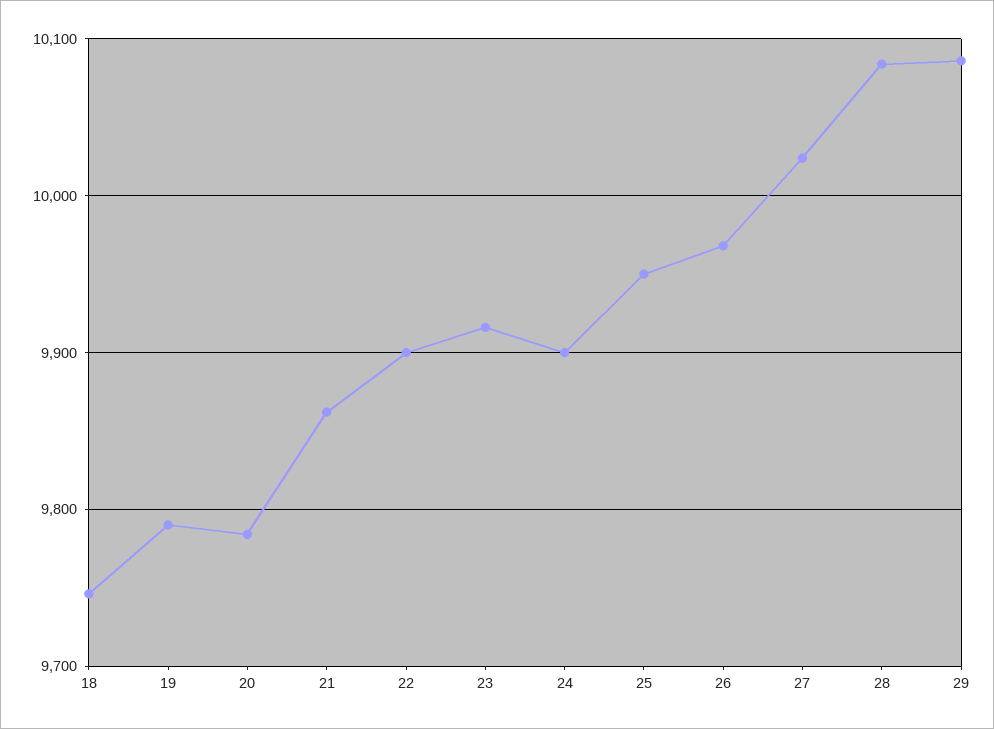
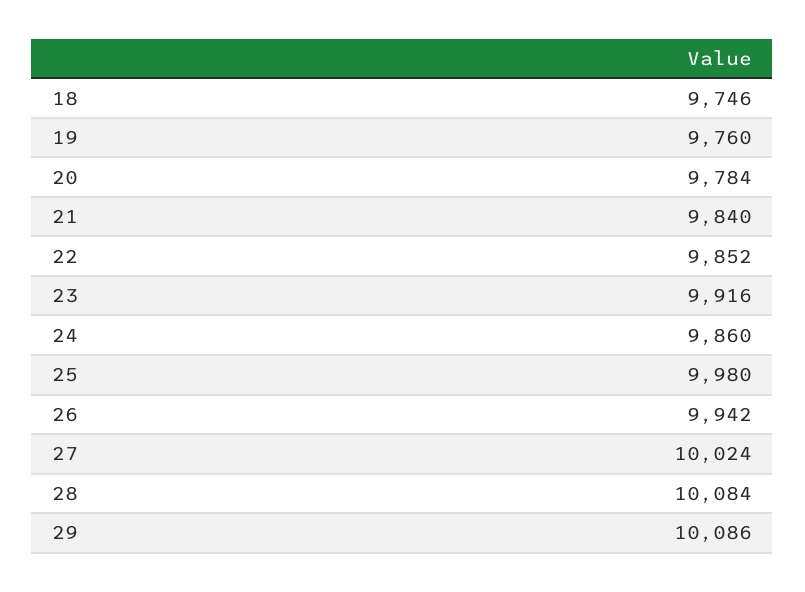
  {
    "18": 9746,
-   "19": 9790,
+   "19": 9760,
    "20": 9784,
-   "21": 9860,
+   "21": 9840,
-   "22": 9900,
+   "22": 9852,
    "23": 9916,
-   "24": 9900,
+   "24": 9860,
-   "25": 9950,
+   "25": 9980,
-   "26": 9970,
+   "26": 9942,
    "27": 10024,
    "28": 10084,
    "29": 10086
  }

